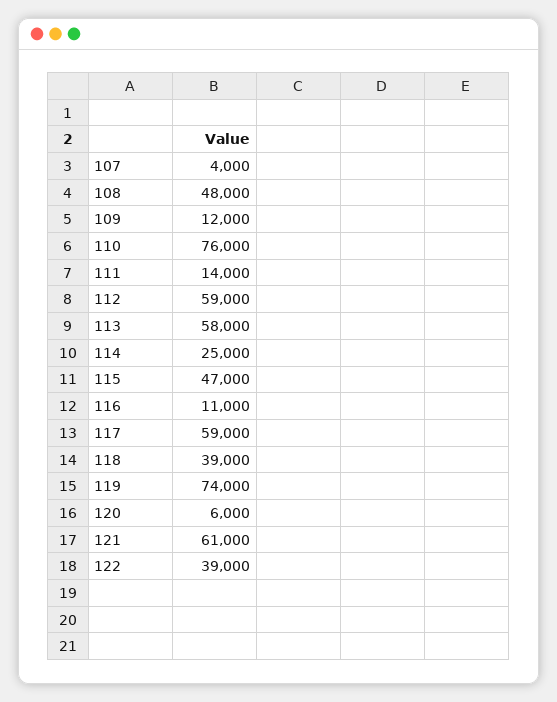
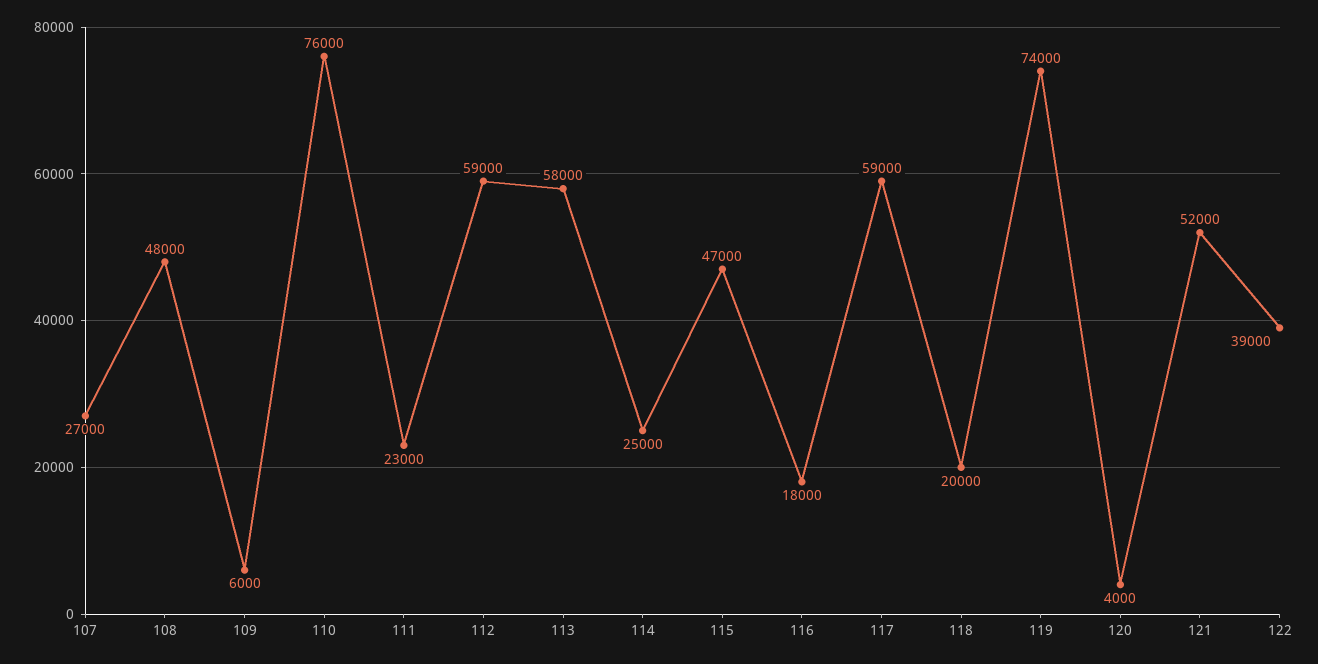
  {
-   "107": 4000,
+   "107": 27000,
    "108": 48000,
-   "109": 12000,
+   "109": 6000,
    "110": 76000,
-   "111": 14000,
+   "111": 23000,
    "112": 59000,
    "113": 58000,
    "114": 25000,
    "115": 47000,
-   "116": 11000,
+   "116": 18000,
    "117": 59000,
-   "118": 39000,
+   "118": 20000,
    "119": 74000,
-   "120": 6000,
+   "120": 4000,
-   "121": 61000,
+   "121": 52000,
    "122": 39000
  }

